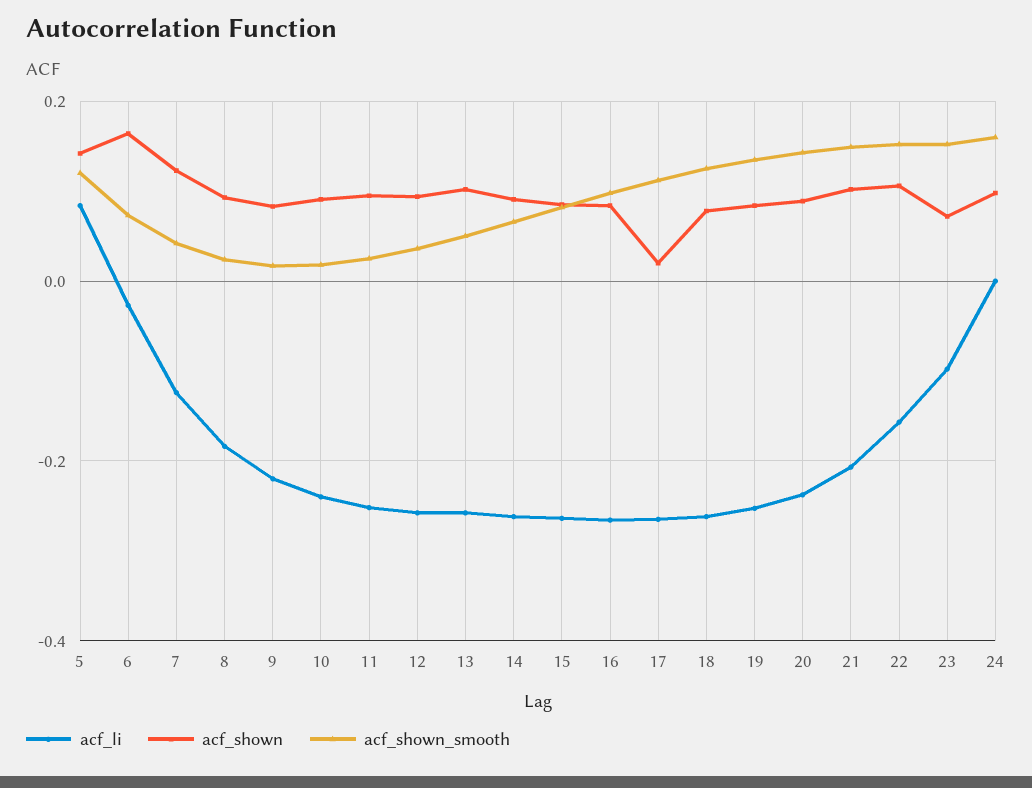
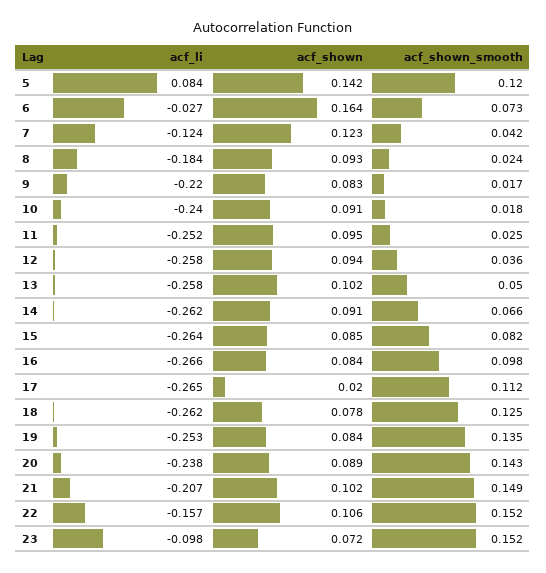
  {
    "acf_li": {
      "5": 0.084,
      "6": -0.027,
      "7": -0.124,
      "8": -0.184,
      "9": -0.22,
      "10": -0.24,
      "11": -0.252,
      "12": -0.258,
      "13": -0.258,
      "14": -0.262,
      "15": -0.264,
      "16": -0.266,
      "17": -0.265,
      "18": -0.262,
      "19": -0.253,
      "20": -0.238,
      "21": -0.207,
      "22": -0.157,
-     "23": -0.098,
+     "23": -0.098
-     "24": 0
    },
    "acf_shown": {
      "5": 0.142,
      "6": 0.164,
      "7": 0.123,
      "8": 0.093,
      "9": 0.083,
      "10": 0.091,
      "11": 0.095,
      "12": 0.094,
      "13": 0.102,
      "14": 0.091,
      "15": 0.085,
      "16": 0.084,
      "17": 0.02,
      "18": 0.078,
      "19": 0.084,
      "20": 0.089,
      "21": 0.102,
      "22": 0.106,
-     "23": 0.072,
+     "23": 0.072
-     "24": 0.1
    },
    "acf_shown_smooth": {
      "5": 0.12,
      "6": 0.073,
      "7": 0.042,
      "8": 0.024,
      "9": 0.017,
      "10": 0.018,
      "11": 0.025,
      "12": 0.036,
      "13": 0.05,
      "14": 0.066,
      "15": 0.082,
      "16": 0.098,
      "17": 0.112,
      "18": 0.125,
      "19": 0.135,
      "20": 0.143,
      "21": 0.149,
      "22": 0.152,
-     "23": 0.152,
+     "23": 0.152
-     "24": 0.16
    }
  }

